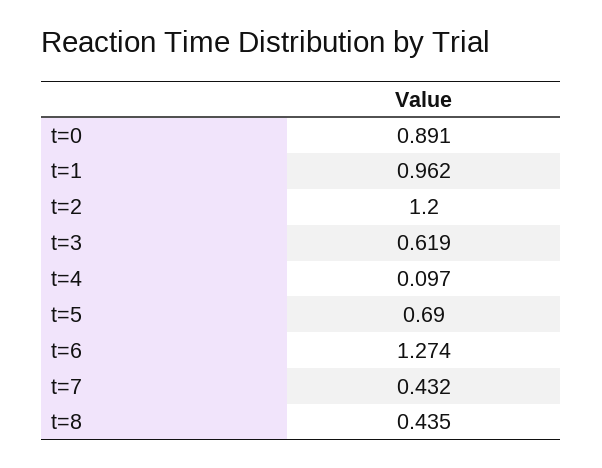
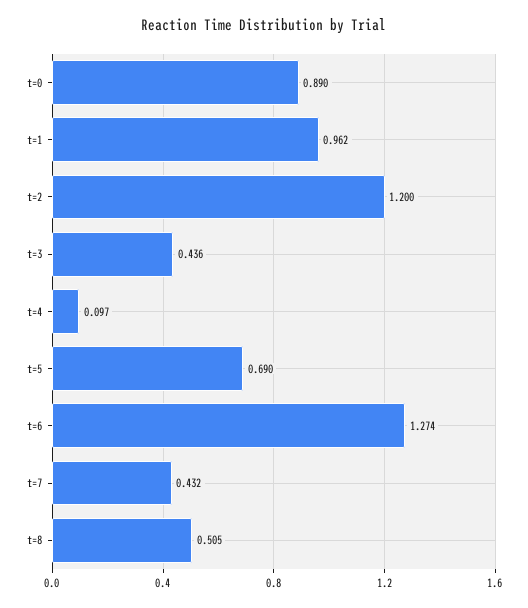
  {
-   "t=0": 0.891,
+   "t=0": 0.89,
    "t=1": 0.962,
    "t=2": 1.2,
-   "t=3": 0.619,
+   "t=3": 0.436,
    "t=4": 0.097,
    "t=5": 0.69,
    "t=6": 1.274,
    "t=7": 0.432,
-   "t=8": 0.435
+   "t=8": 0.505
  }

